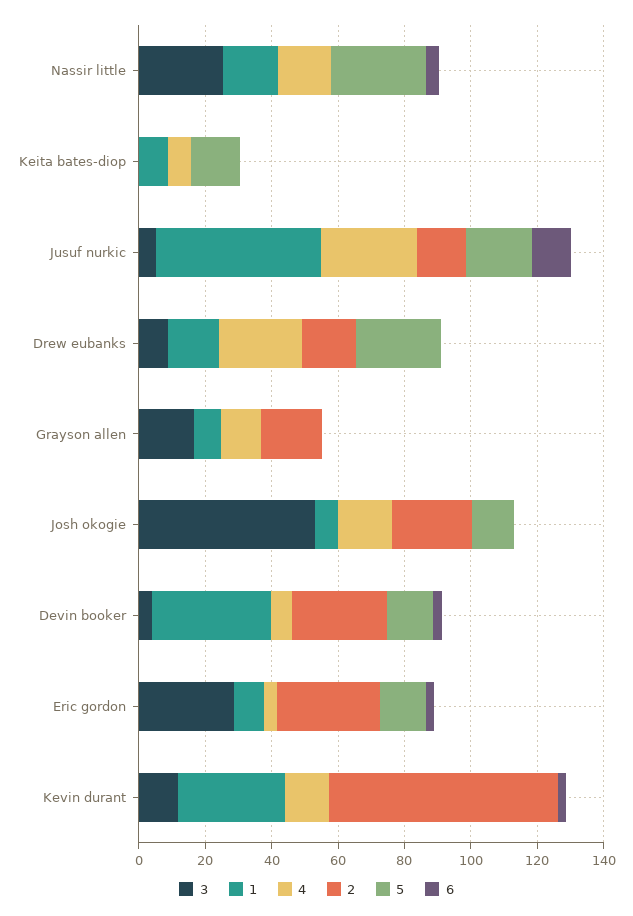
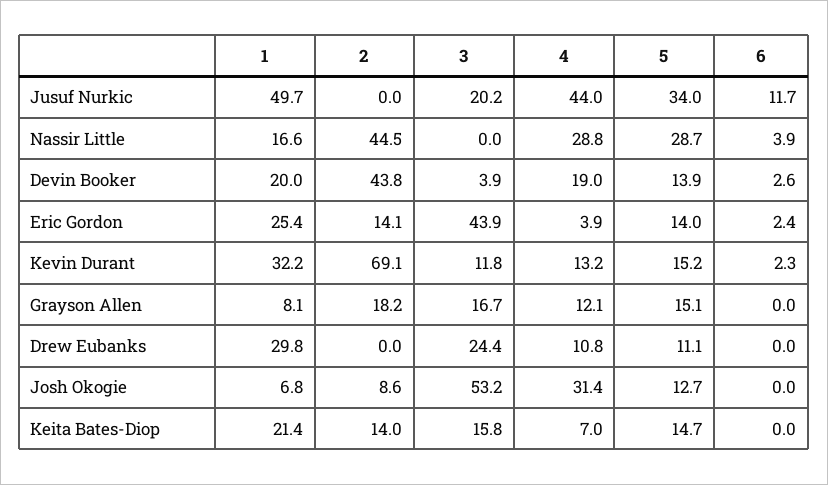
  {
    "3": {
-     "Nassir little": 25,
+     "Nassir little": 0,
-     "Keita bates-diop": 0,
+     "Keita bates-diop": 15.8,
-     "Jusuf nurkic": 5,
+     "Jusuf nurkic": 20.2,
-     "Drew eubanks": 10,
+     "Drew eubanks": 24.4,
      "Grayson allen": 16.7,
      "Josh okogie": 53.2,
      "Devin booker": 3.9,
-     "Eric gordon": 30,
+     "Eric gordon": 43.9,
      "Kevin durant": 11.8
    },
    "1": {
      "Nassir little": 16.6,
-     "Keita bates-diop": 10,
+     "Keita bates-diop": 21.4,
      "Jusuf nurkic": 49.7,
-     "Drew eubanks": 15,
+     "Drew eubanks": 29.8,
      "Grayson allen": 8.1,
      "Josh okogie": 6.8,
-     "Devin booker": 35,
+     "Devin booker": 20,
-     "Eric gordon": 10,
+     "Eric gordon": 25.4,
      "Kevin durant": 32.2
    },
    "4": {
-     "Nassir little": 15,
+     "Nassir little": 28.8,
      "Keita bates-diop": 7,
-     "Jusuf nurkic": 30,
+     "Jusuf nurkic": 44,
-     "Drew eubanks": 25,
+     "Drew eubanks": 10.8,
      "Grayson allen": 12.1,
-     "Josh okogie": 15,
+     "Josh okogie": 31.4,
-     "Devin booker": 5,
+     "Devin booker": 19,
      "Eric gordon": 3.9,
      "Kevin durant": 13.2
    },
    "2": {
-     "Nassir little": 0,
+     "Nassir little": 44.5,
-     "Keita bates-diop": 0,
+     "Keita bates-diop": 14,
-     "Jusuf nurkic": 15,
+     "Jusuf nurkic": 0,
-     "Drew eubanks": 15,
+     "Drew eubanks": 0,
      "Grayson allen": 18.2,
-     "Josh okogie": 25,
+     "Josh okogie": 8.6,
-     "Devin booker": 30,
+     "Devin booker": 43.8,
-     "Eric gordon": 30,
+     "Eric gordon": 14.1,
      "Kevin durant": 69.1
    },
    "5": {
      "Nassir little": 28.7,
      "Keita bates-diop": 14.7,
-     "Jusuf nurkic": 20,
+     "Jusuf nurkic": 34,
-     "Drew eubanks": 25,
+     "Drew eubanks": 11.1,
-     "Grayson allen": 0,
+     "Grayson allen": 15.1,
      "Josh okogie": 12.7,
      "Devin booker": 13.9,
      "Eric gordon": 14,
-     "Kevin durant": 0
+     "Kevin durant": 15.2
    },
    "6": {
      "Nassir little": 3.9,
      "Keita bates-diop": 0,
      "Jusuf nurkic": 11.7,
      "Drew eubanks": 0,
      "Grayson allen": 0,
      "Josh okogie": 0,
      "Devin booker": 2.6,
      "Eric gordon": 2.4,
      "Kevin durant": 2.3
    }
  }

